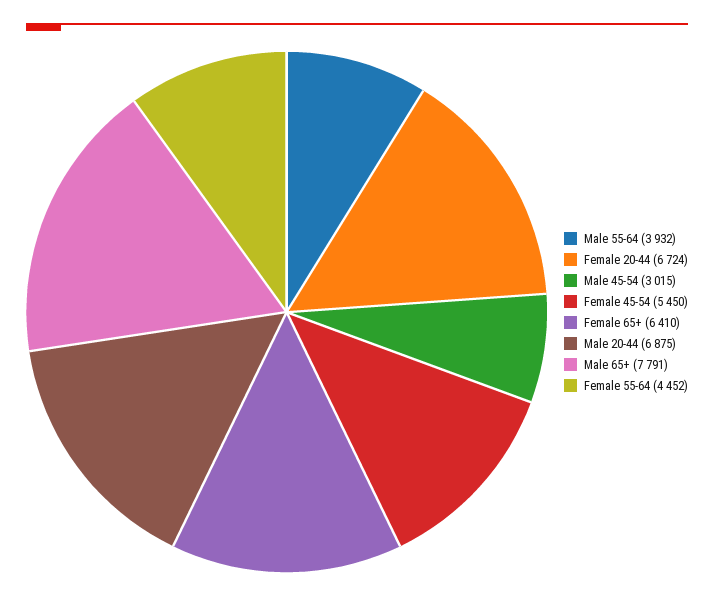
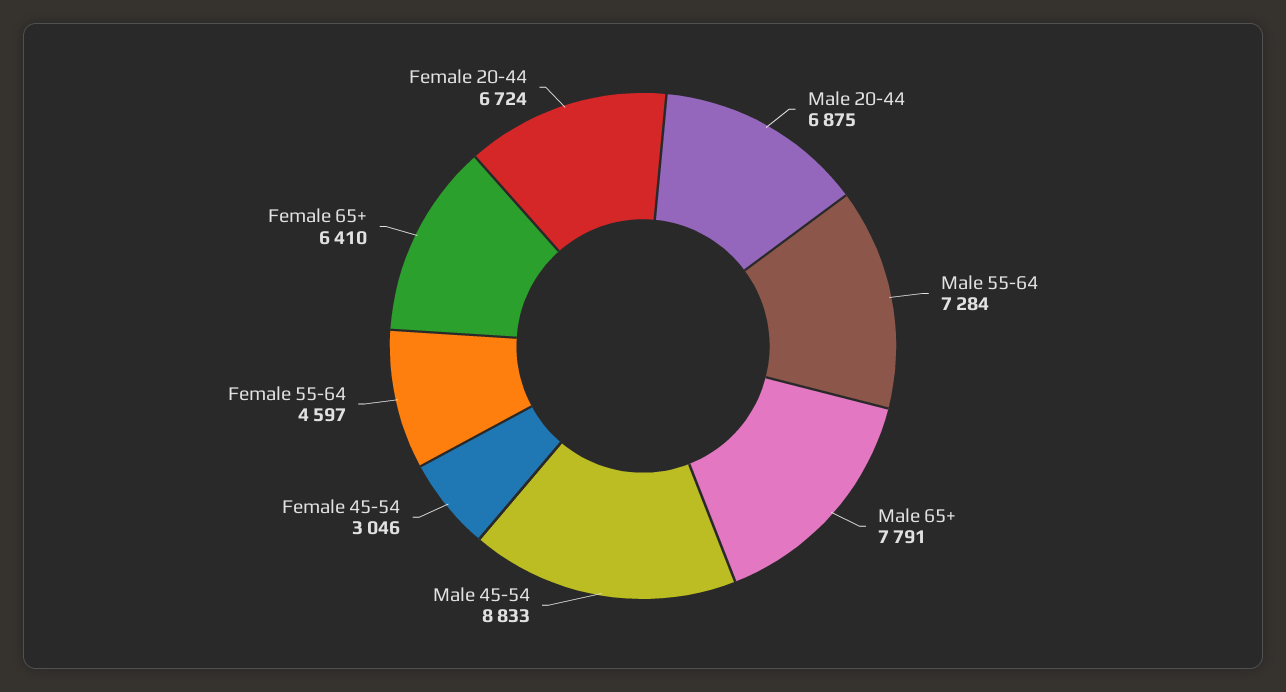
  {
-   "Male 55-64": 3932,
+   "Male 55-64": 7284,
    "Female 20-44": 6724,
-   "Male 45-54": 3015,
+   "Male 45-54": 8833,
-   "Female 45-54": 5450,
+   "Female 45-54": 3046,
    "Female 65+": 6410,
    "Male 20-44": 6875,
    "Male 65+": 7791,
-   "Female 55-64": 4452
+   "Female 55-64": 4597
  }

